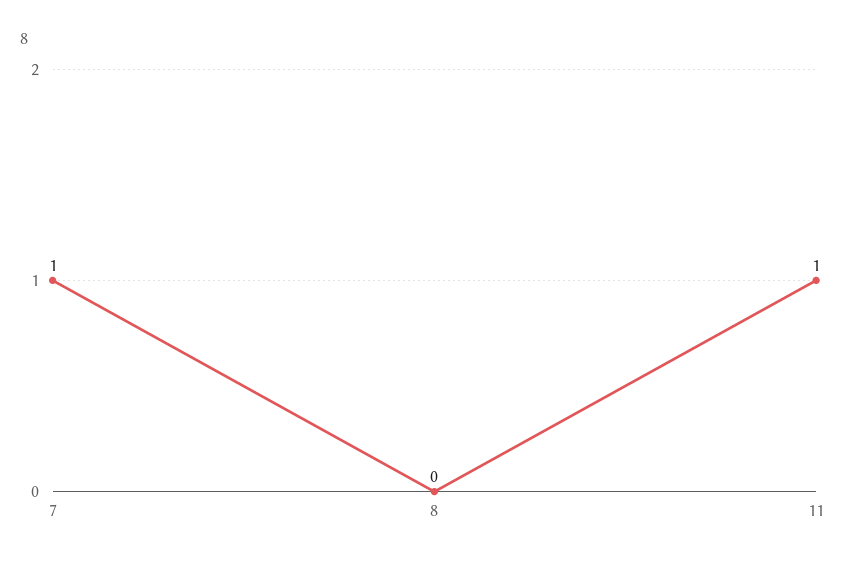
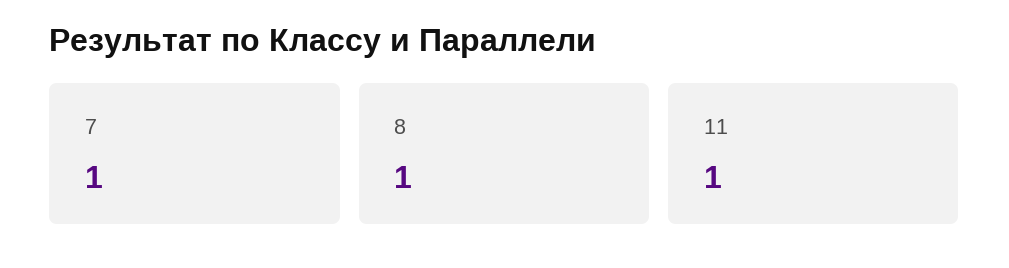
  {
    "7": 1,
-   "8": 0,
+   "8": 1,
    "11": 1
  }

